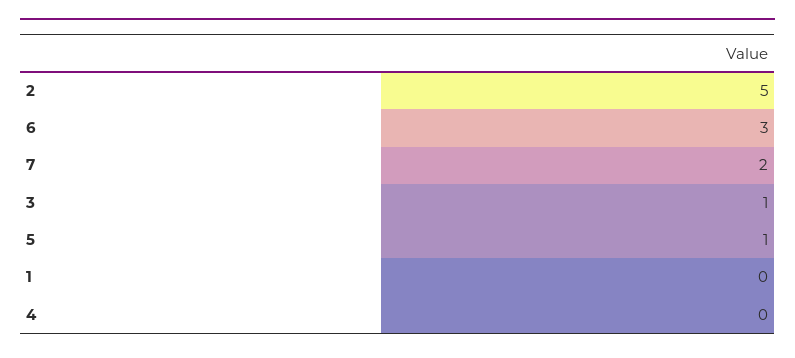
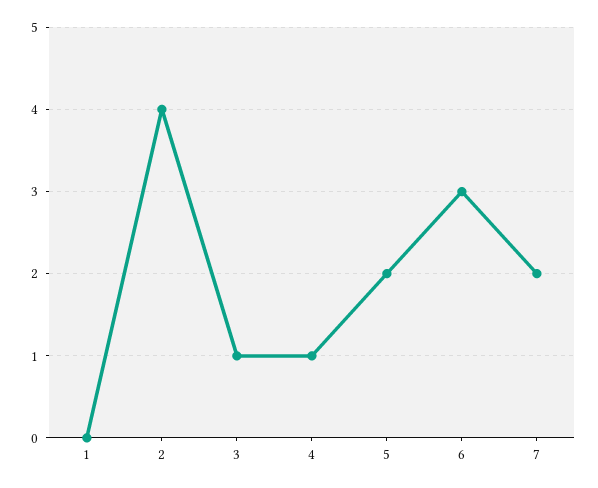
  {
-   "2": 5,
+   "2": 4,
    "6": 3,
    "7": 2,
    "3": 1,
-   "5": 1,
+   "5": 2,
    "1": 0,
-   "4": 0
+   "4": 1
  }

